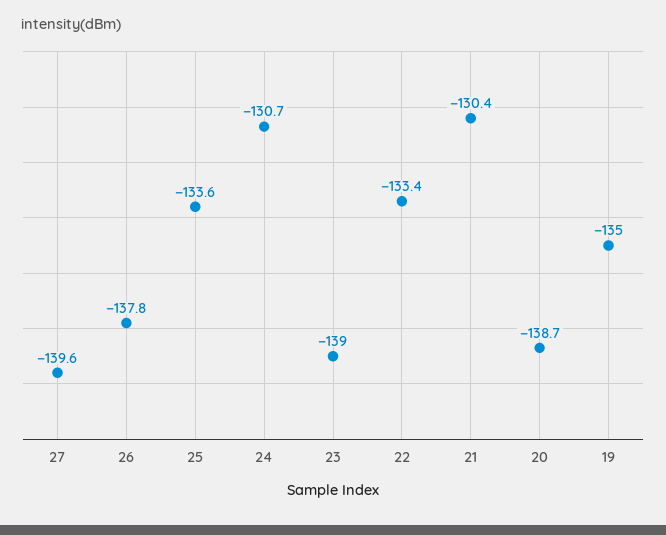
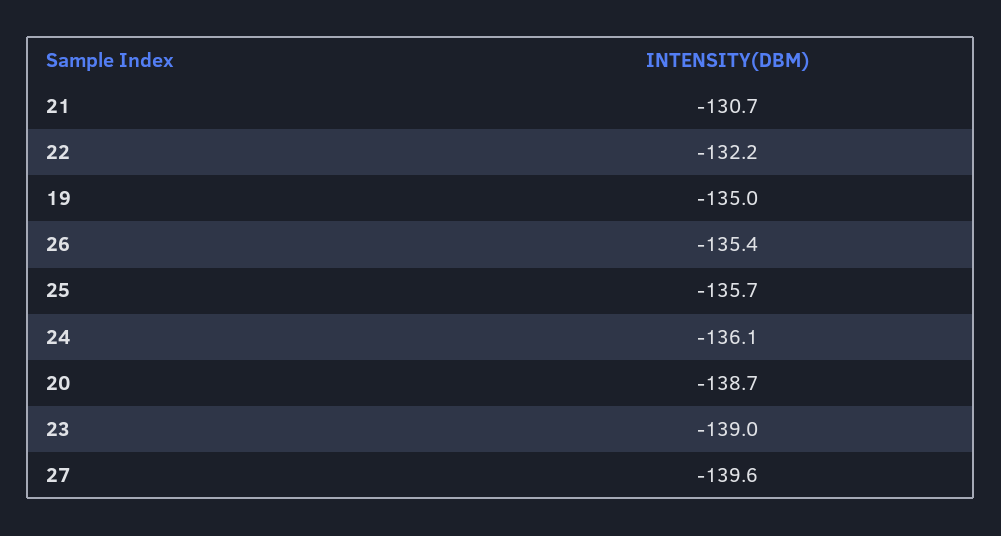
  {
    "27": -139.6,
-   "26": -137.8,
+   "26": -135.4,
-   "25": -133.6,
+   "25": -135.7,
-   "24": -130.7,
+   "24": -136.1,
    "23": -139,
-   "22": -133.4,
+   "22": -132.2,
-   "21": -130.4,
+   "21": -130.7,
    "20": -138.7,
    "19": -135
  }

